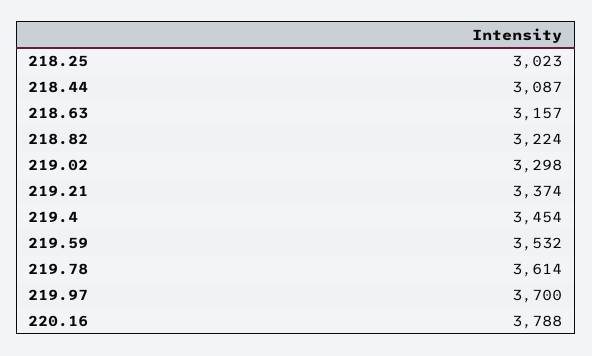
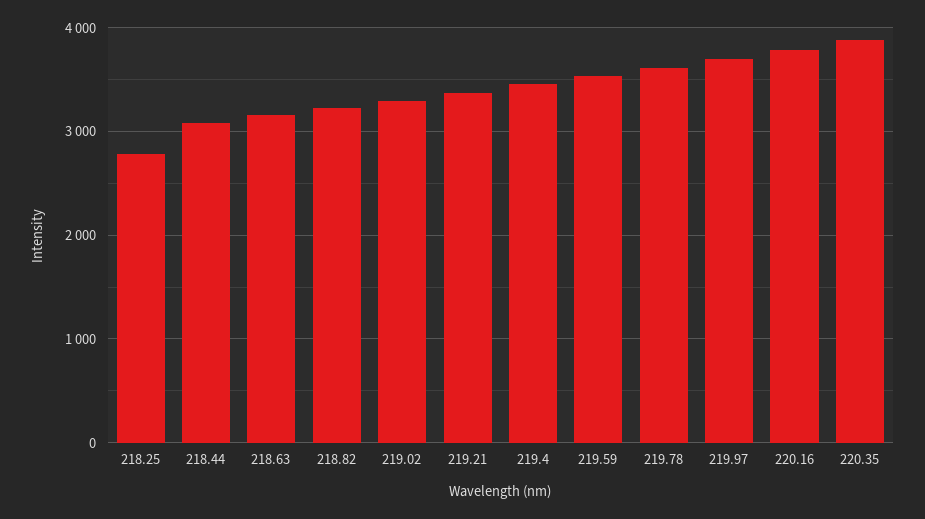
  {
-   "218.25": 3023,
+   "218.25": 2800,
    "218.44": 3087,
    "218.63": 3157,
    "218.82": 3224,
    "219.02": 3298,
    "219.21": 3374,
    "219.4": 3454,
    "219.59": 3532,
    "219.78": 3614,
    "219.97": 3700,
-   "220.16": 3788
+   "220.16": 3788,
+   "220.35": 3900
  }

